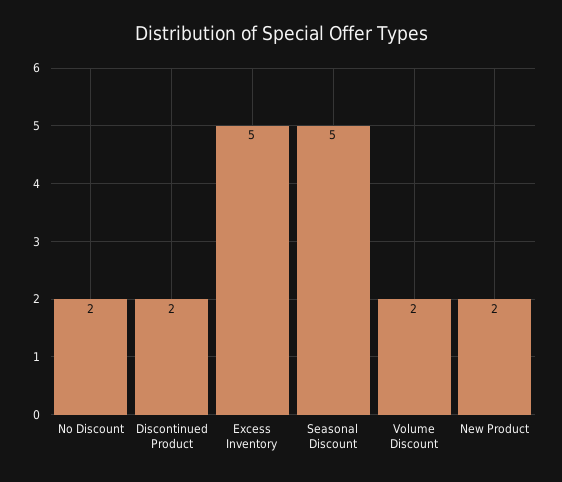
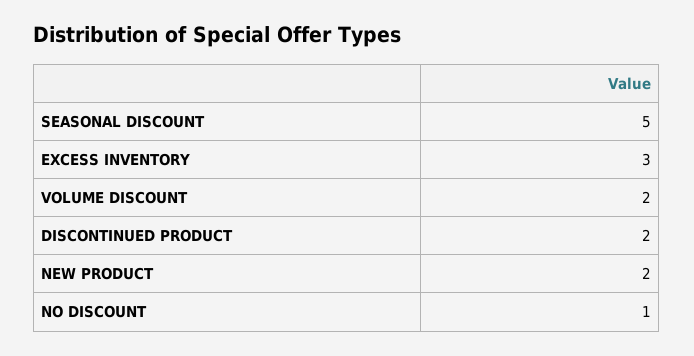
  {
-   "No Discount": 2,
+   "No Discount": 1,
    "Discontinued Product": 2,
-   "Excess Inventory": 5,
+   "Excess Inventory": 3,
    "Seasonal Discount": 5,
    "Volume Discount": 2,
    "New Product": 2
  }

